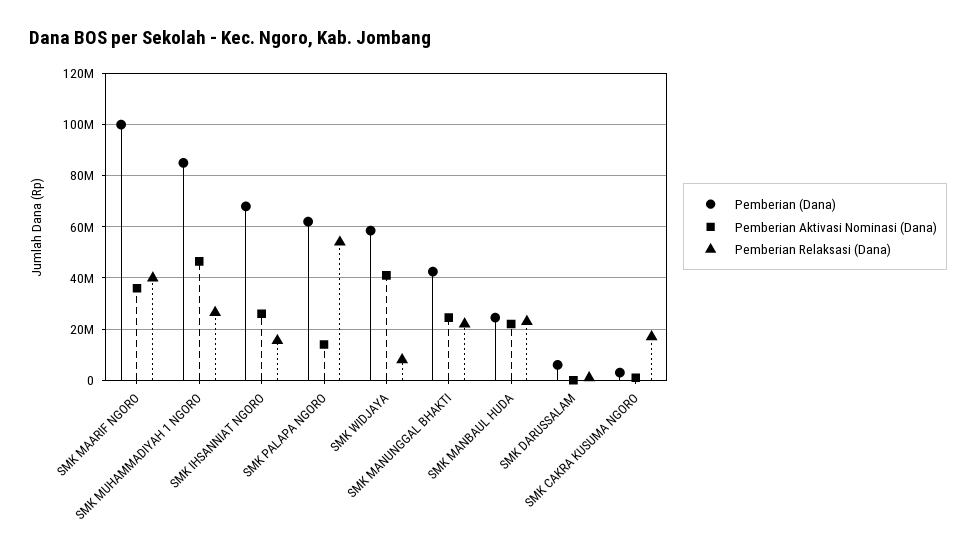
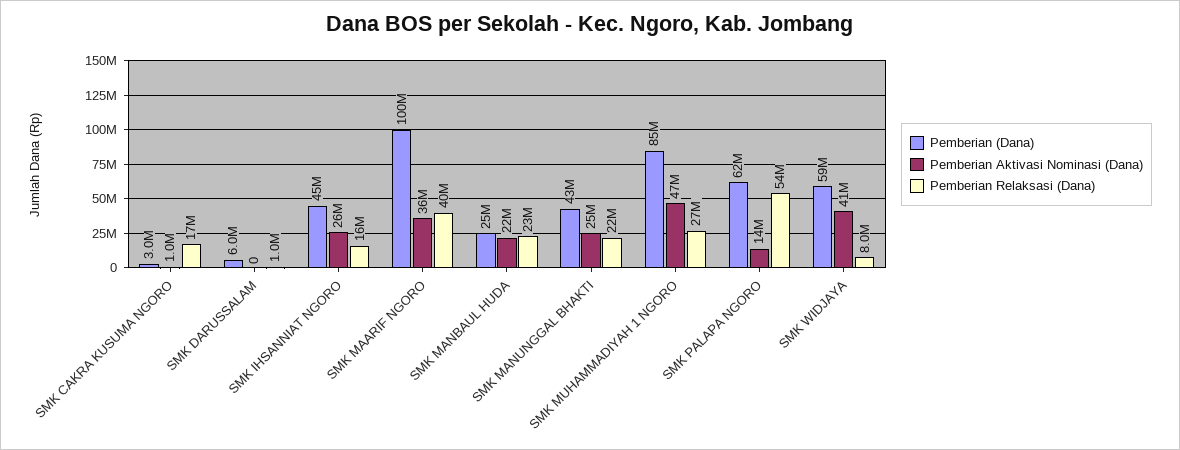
  {
    "Pemberian (Dana)": {
      "SMK MAARIF NGORO": 100000000,
      "SMK MUHAMMADIYAH 1 NGORO": 85000000,
-     "SMK IHSANNIAT NGORO": 67500000,
+     "SMK IHSANNIAT NGORO": 45000000,
      "SMK PALAPA NGORO": 62000000,
      "SMK WIDJAYA": 59000000,
      "SMK MANUNGGAL BHAKTI": 43000000,
      "SMK MANBAUL HUDA": 25000000,
      "SMK DARUSSALAM": 6000000,
      "SMK CAKRA KUSUMA NGORO": 3000000
    },
    "Pemberian Aktivasi Nominasi (Dana)": {
      "SMK MAARIF NGORO": 36000000,
      "SMK MUHAMMADIYAH 1 NGORO": 47000000,
      "SMK IHSANNIAT NGORO": 26000000,
      "SMK PALAPA NGORO": 14000000,
      "SMK WIDJAYA": 41000000,
      "SMK MANUNGGAL BHAKTI": 25000000,
      "SMK MANBAUL HUDA": 22000000,
      "SMK DARUSSALAM": 0,
      "SMK CAKRA KUSUMA NGORO": 1000000
    },
    "Pemberian Relaksasi (Dana)": {
      "SMK MAARIF NGORO": 40000000,
      "SMK MUHAMMADIYAH 1 NGORO": 27000000,
      "SMK IHSANNIAT NGORO": 16000000,
      "SMK PALAPA NGORO": 54000000,
      "SMK WIDJAYA": 8000000,
      "SMK MANUNGGAL BHAKTI": 22000000,
      "SMK MANBAUL HUDA": 23000000,
      "SMK DARUSSALAM": 1000000,
      "SMK CAKRA KUSUMA NGORO": 17000000
    }
  }

